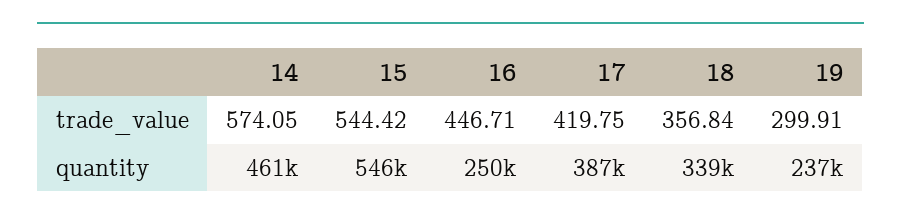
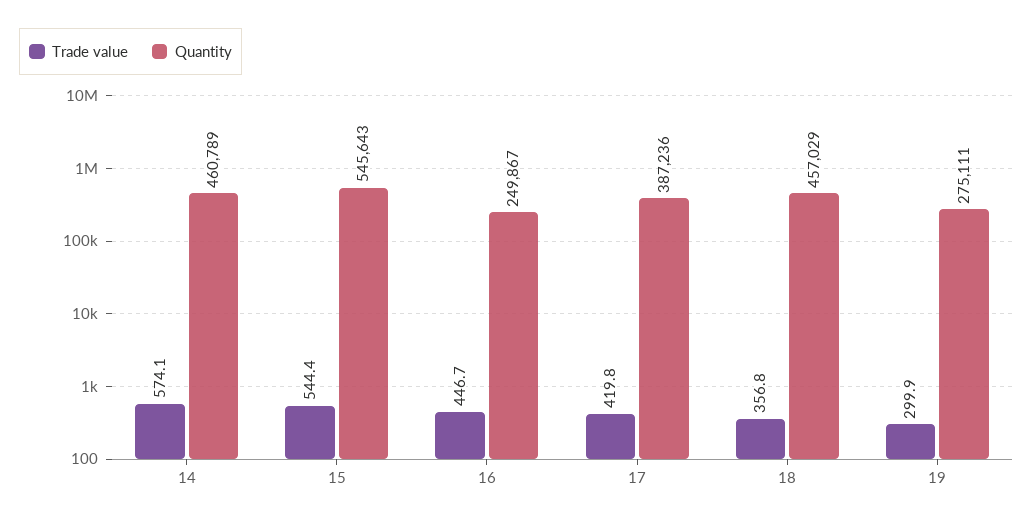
  {
    "trade_value": {
      "14": 574.05,
      "15": 544.42,
      "16": 446.71,
      "17": 419.75,
      "18": 356.84,
      "19": 299.91
    },
    "quantity": {
      "14": 460789,
      "15": 545643,
      "16": 249867,
      "17": 387236,
-     "18": 339000,
+     "18": 457029,
-     "19": 237000
+     "19": 275111
    }
  }

